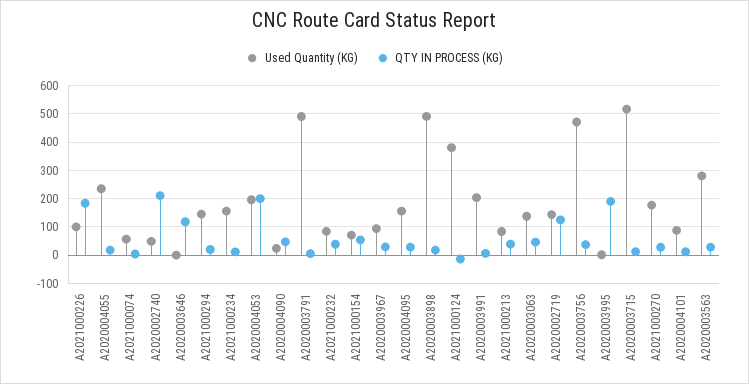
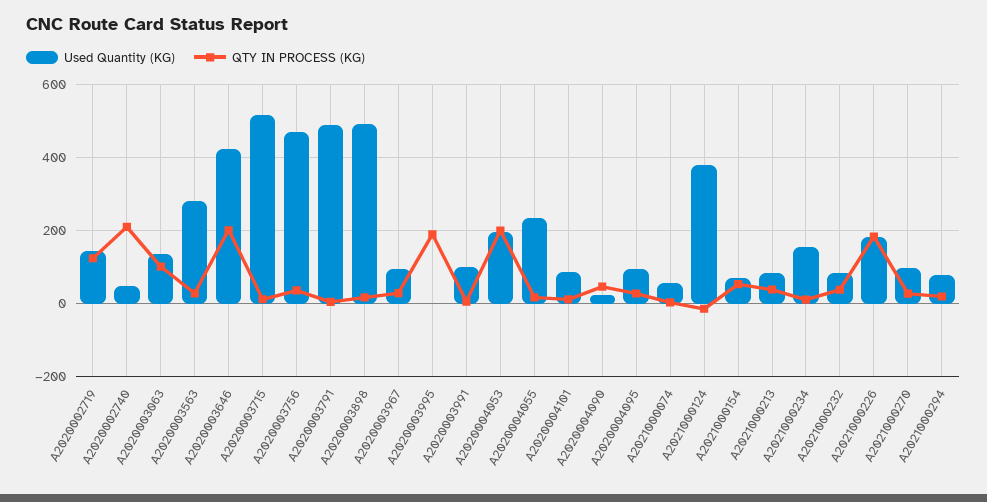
  {
    "Used Quantity (KG)": {
-     "A2021000226": 100,
+     "A2021000226": 180,
      "A2020004055": 240,
      "A2021000074": 60,
      "A2020002740": 40,
-     "A2020003646": 0,
+     "A2020003646": 420,
-     "A2021000294": 150,
+     "A2021000294": 80,
      "A2021000234": 160,
      "A2020004053": 200,
      "A2020004090": 20,
      "A2020003791": 500,
      "A2021000232": 80,
      "A2021000154": 80,
      "A2020003967": 100,
-     "A2020004095": 150,
+     "A2020004095": 100,
      "A2020003898": 500,
      "A2021000124": 380,
-     "A2020003991": 200,
+     "A2020003991": 100,
      "A2021000213": 80,
      "A2020003063": 140,
      "A2020002719": 140,
      "A2020003756": 480,
      "A2020003995": 0,
      "A2020003715": 520,
-     "A2021000270": 175,
+     "A2021000270": 100,
      "A2020004101": 80,
      "A2020003563": 280
    },
    "QTY IN PROCESS (KG)": {
      "A2021000226": 180,
      "A2020004055": 20,
      "A2021000074": 0,
      "A2020002740": 220,
-     "A2020003646": 125,
+     "A2020003646": 200,
      "A2021000294": 20,
      "A2021000234": 20,
      "A2020004053": 200,
      "A2020004090": 40,
      "A2020003791": 0,
      "A2021000232": 40,
      "A2021000154": 60,
      "A2020003967": 20,
      "A2020004095": 20,
      "A2020003898": 20,
      "A2021000124": -20,
      "A2020003991": 0,
      "A2021000213": 40,
-     "A2020003063": 50,
+     "A2020003063": 100,
      "A2020002719": 120,
      "A2020003756": 40,
      "A2020003995": 180,
      "A2020003715": 20,
      "A2021000270": 20,
      "A2020004101": 20,
      "A2020003563": 20
    }
  }

